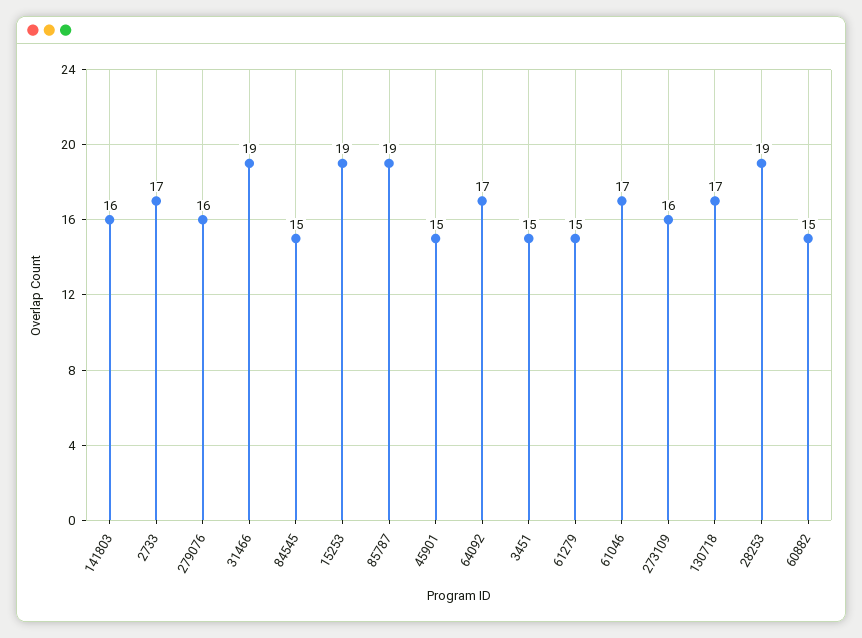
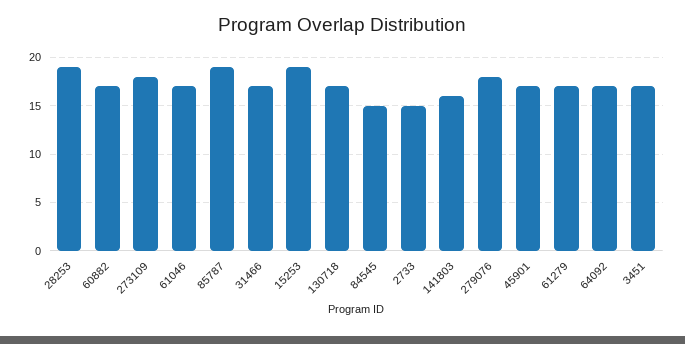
  {
    "141803": 16,
-   "2733": 17,
+   "2733": 15,
-   "279076": 16,
+   "279076": 18,
-   "31466": 19,
+   "31466": 17,
    "84545": 15,
    "15253": 19,
    "85787": 19,
-   "45901": 15,
+   "45901": 17,
    "64092": 17,
-   "3451": 15,
+   "3451": 17,
-   "61279": 15,
+   "61279": 17,
    "61046": 17,
-   "273109": 16,
+   "273109": 18,
    "130718": 17,
    "28253": 19,
-   "60882": 15
+   "60882": 17
  }

